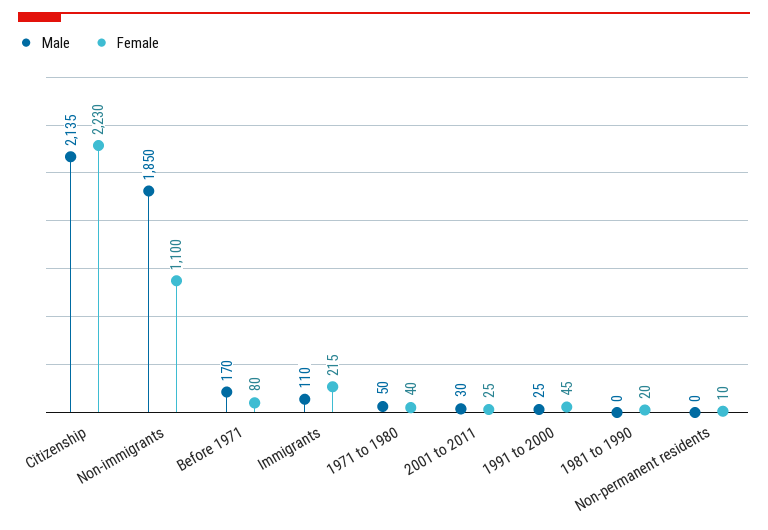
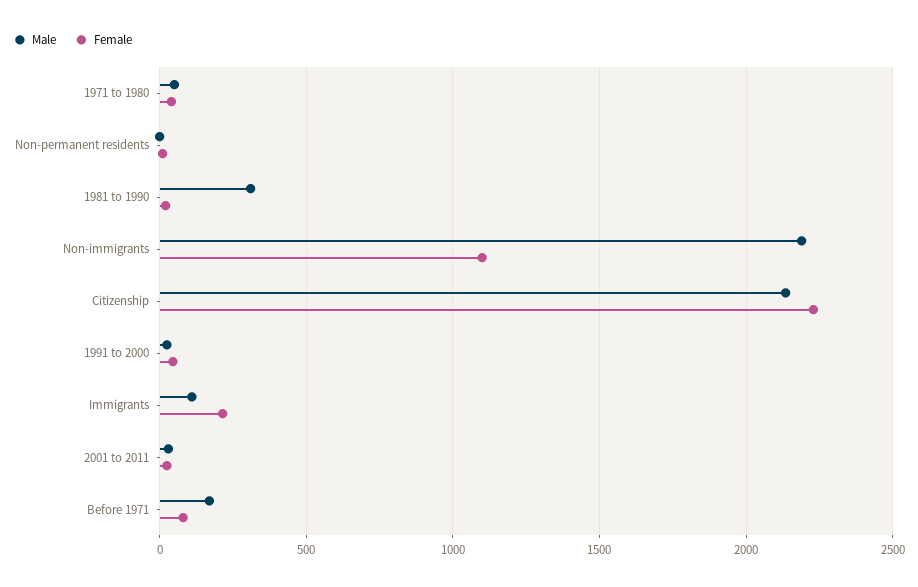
  {
    "Male": {
      "Citizenship": 2135,
-     "Non-immigrants": 1850,
+     "Non-immigrants": 2200,
      "Before 1971": 170,
      "Immigrants": 110,
      "1971 to 1980": 50,
      "2001 to 2011": 30,
      "1991 to 2000": 25,
-     "1981 to 1990": 0,
+     "1981 to 1990": 300,
      "Non-permanent residents": 0
    },
    "Female": {
      "Citizenship": 2230,
      "Non-immigrants": 1100,
      "Before 1971": 80,
      "Immigrants": 215,
      "1971 to 1980": 40,
      "2001 to 2011": 25,
      "1991 to 2000": 45,
      "1981 to 1990": 20,
      "Non-permanent residents": 10
    }
  }

